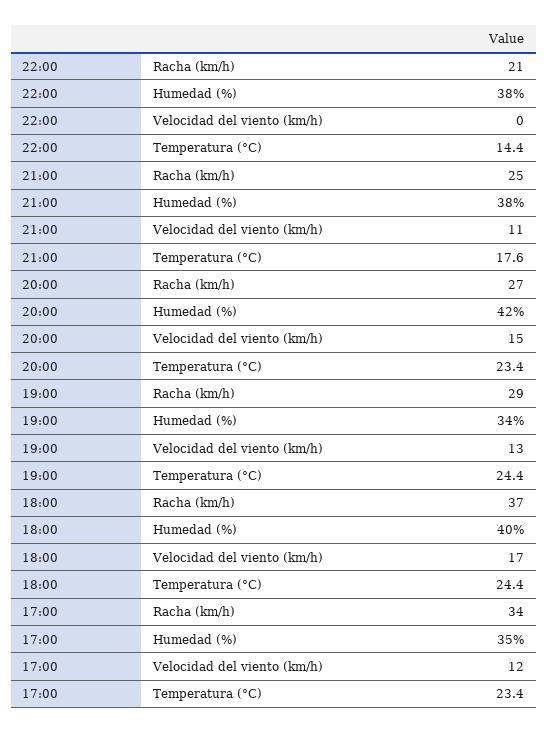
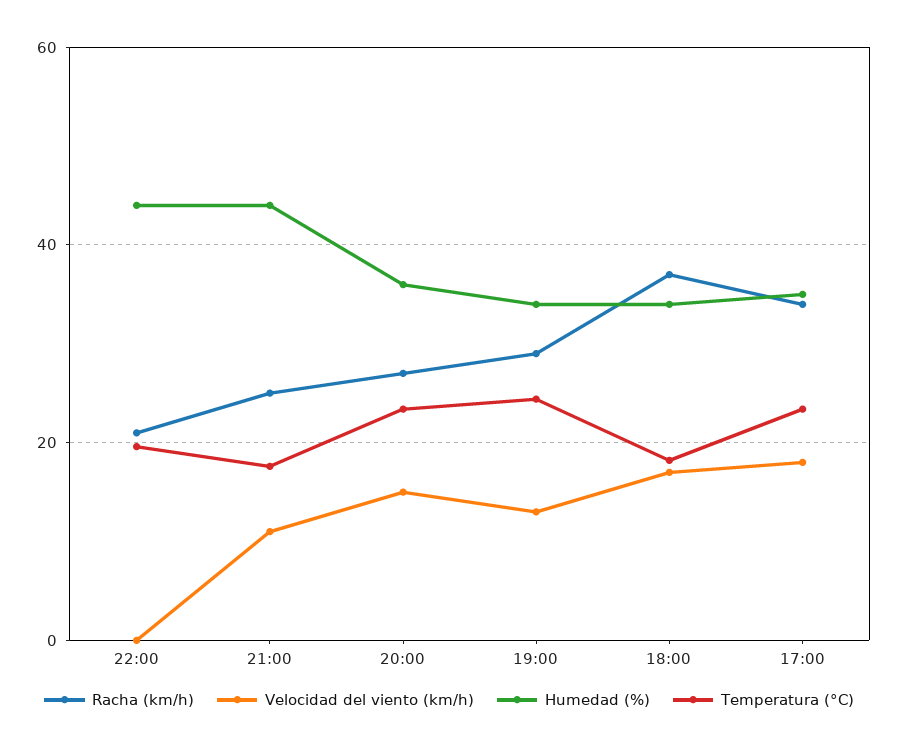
  {
    "Racha (km/h)": {
      "22:00": 21,
      "21:00": 25,
      "20:00": 27,
      "19:00": 29,
      "18:00": 37,
      "17:00": 34
    },
    "Humedad (%)": {
-     "22:00": 38,
+     "22:00": 44,
-     "21:00": 38,
+     "21:00": 44,
-     "20:00": 42,
+     "20:00": 36,
      "19:00": 34,
-     "18:00": 40,
+     "18:00": 34,
      "17:00": 35
    },
    "Velocidad del viento (km/h)": {
      "22:00": 0,
      "21:00": 11,
      "20:00": 15,
      "19:00": 13,
      "18:00": 17,
-     "17:00": 12
+     "17:00": 18
    },
    "Temperatura (°C)": {
-     "22:00": 14.4,
+     "22:00": 20,
      "21:00": 17.6,
      "20:00": 23.4,
      "19:00": 24.4,
-     "18:00": 24.4,
+     "18:00": 18,
      "17:00": 23.4
    }
  }

